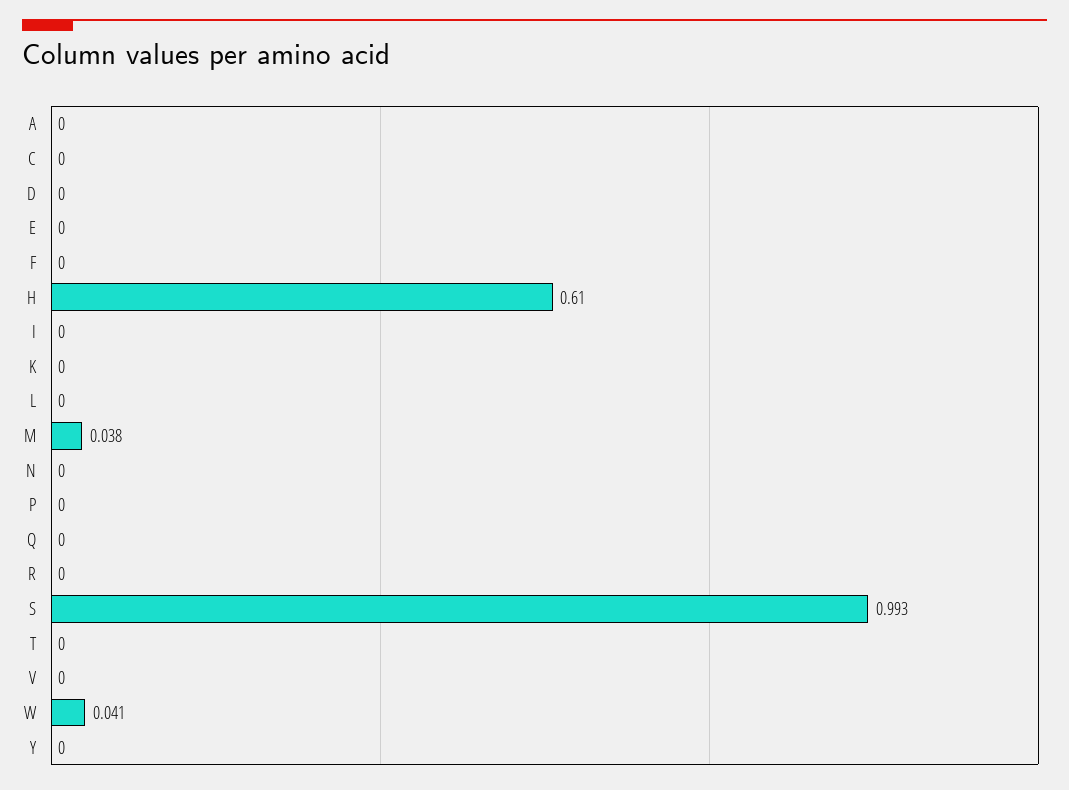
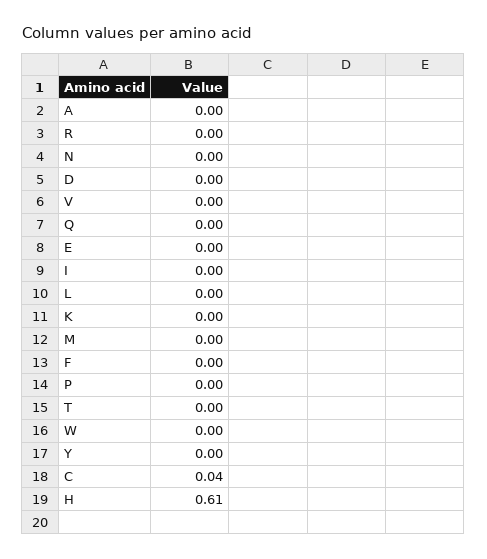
  {
    "A": 0,
-   "C": 0,
+   "C": 0.04,
    "D": 0,
    "E": 0,
    "F": 0,
    "H": 0.61,
    "I": 0,
    "K": 0,
    "L": 0,
-   "M": 0.038,
+   "M": 0,
    "N": 0,
    "P": 0,
    "Q": 0,
    "R": 0,
-   "S": 0.993,
    "T": 0,
    "V": 0,
-   "W": 0.041,
+   "W": 0,
    "Y": 0
  }

